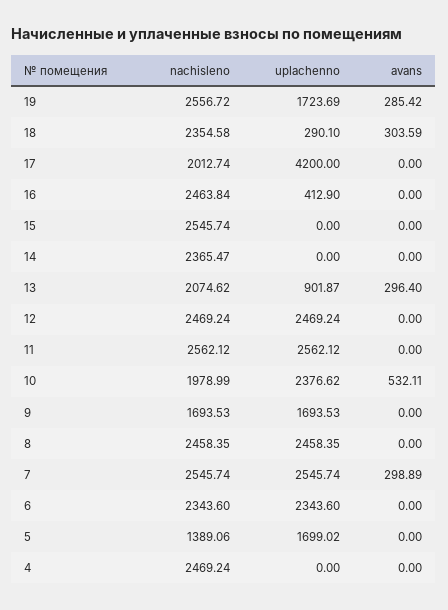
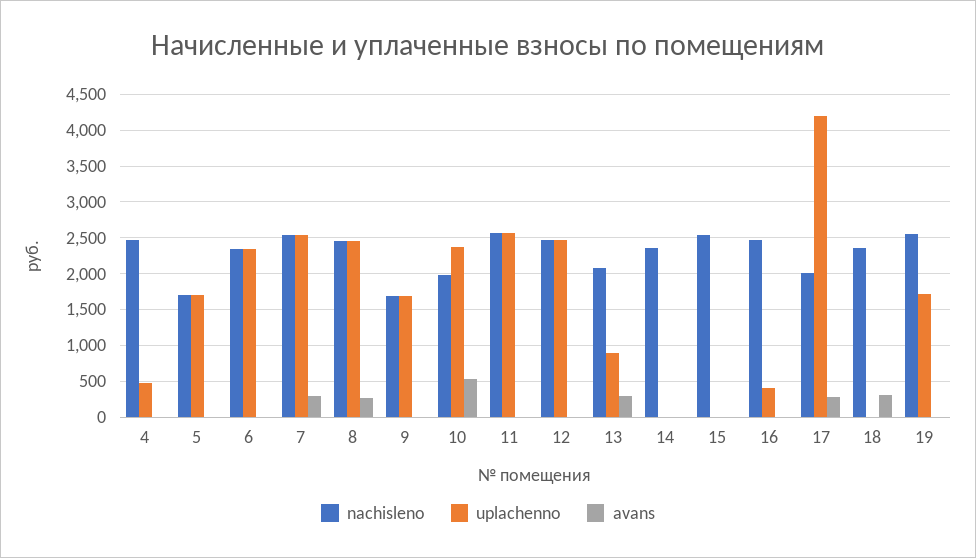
  {
    "nachisleno": {
      "19": 2556.72,
      "18": 2354.58,
      "17": 2012.74,
      "16": 2463.84,
      "15": 2545.74,
      "14": 2365.47,
      "13": 2074.62,
      "12": 2469.24,
      "11": 2562.12,
      "10": 1978.99,
      "9": 1693.53,
      "8": 2458.35,
      "7": 2545.74,
      "6": 2343.6,
-     "5": 1389.06,
+     "5": 1700,
      "4": 2469.24
    },
    "uplachenno": {
      "19": 1723.69,
-     "18": 290.1,
+     "18": 0,
      "17": 4200,
      "16": 412.9,
      "15": 0,
      "14": 0,
      "13": 901.87,
      "12": 2469.24,
      "11": 2562.12,
      "10": 2376.62,
      "9": 1693.53,
      "8": 2458.35,
      "7": 2545.74,
      "6": 2343.6,
      "5": 1699.02,
-     "4": 0
+     "4": 500
    },
    "avans": {
-     "19": 285.42,
+     "19": 0,
      "18": 303.59,
-     "17": 0,
+     "17": 300,
      "16": 0,
      "15": 0,
      "14": 0,
      "13": 296.4,
      "12": 0,
      "11": 0,
      "10": 532.11,
      "9": 0,
-     "8": 0,
+     "8": 300,
      "7": 298.89,
      "6": 0,
      "5": 0,
      "4": 0
    }
  }

